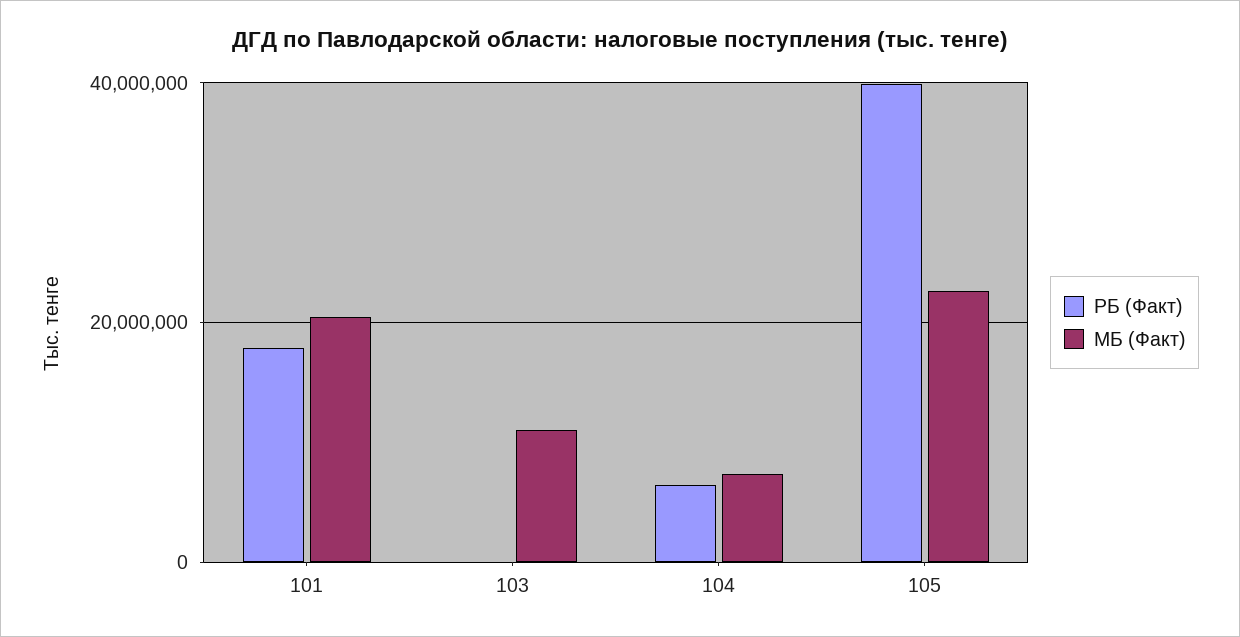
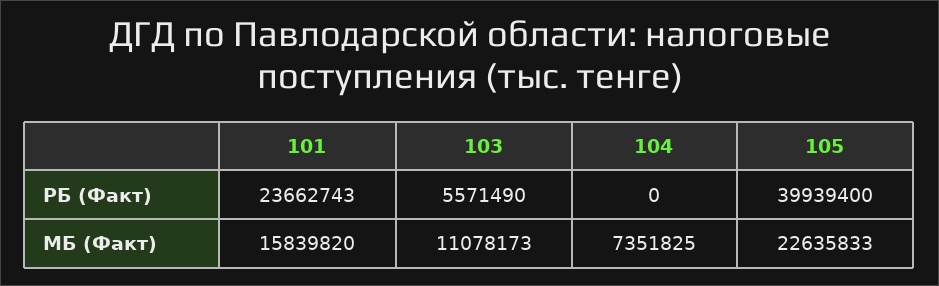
  {
    "РБ (Факт)": {
-     "101": 18000000,
+     "101": 23662743,
-     "103": 0,
+     "103": 5571490,
-     "104": 6000000,
+     "104": 0,
      "105": 39939400
    },
    "МБ (Факт)": {
-     "101": 20000000,
+     "101": 15839820,
      "103": 11078173,
      "104": 7351825,
      "105": 22635833
    }
  }

